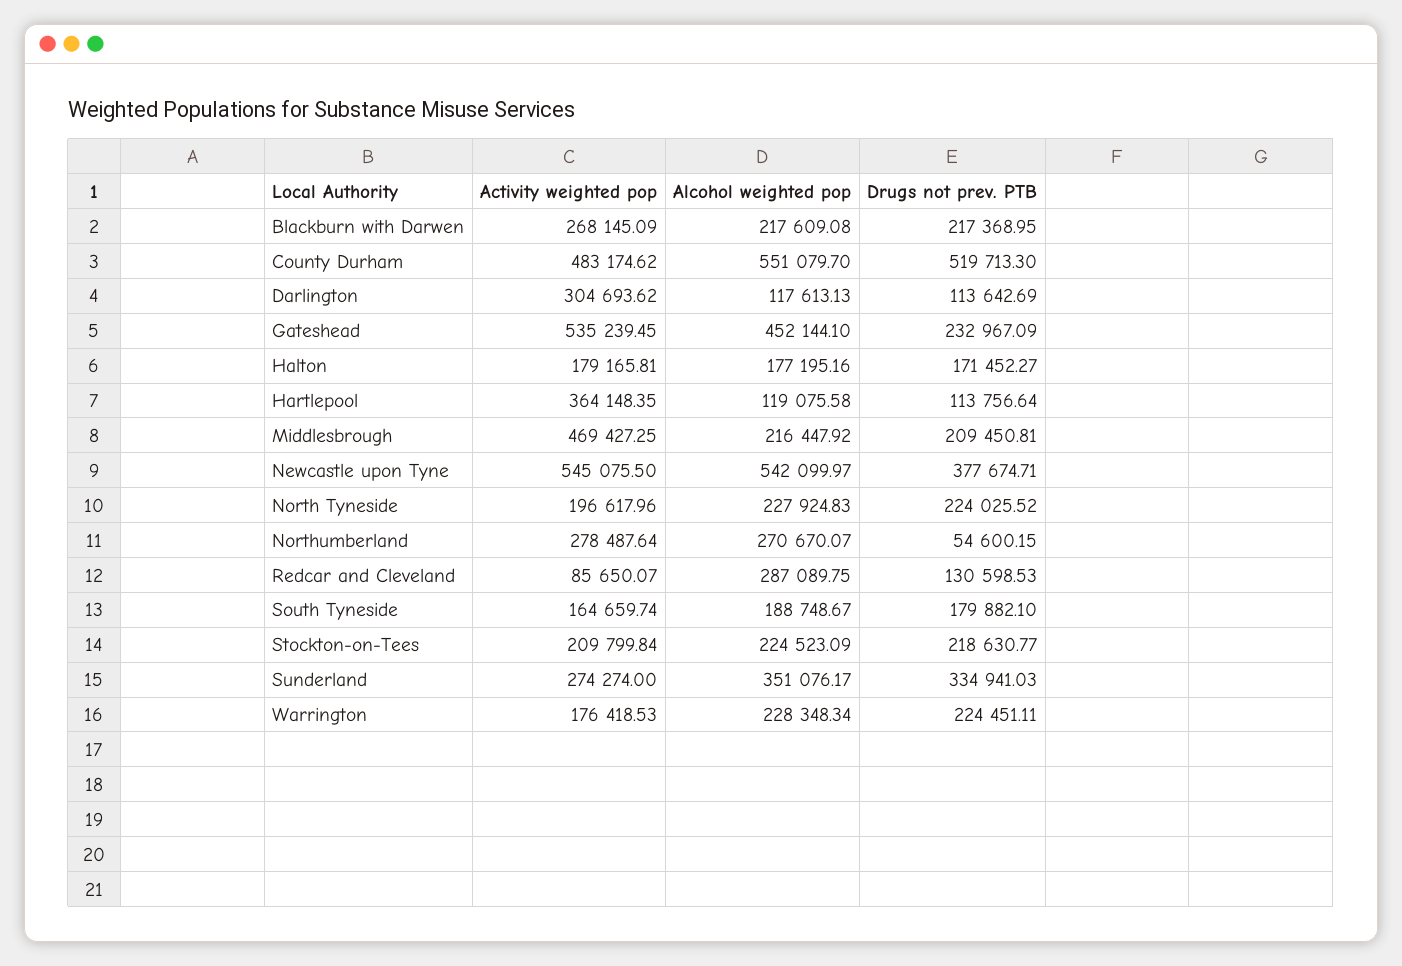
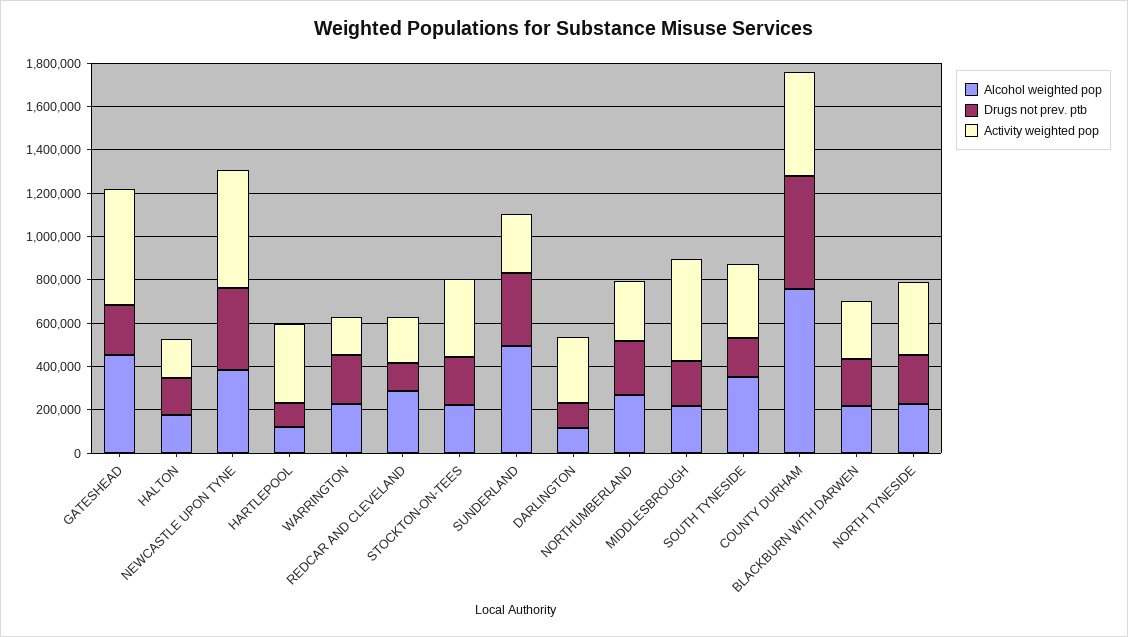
  {
    "Activity weighted pop": {
      "Blackburn with Darwen": 268145.09,
      "County Durham": 483174.62,
      "Darlington": 304693.62,
      "Gateshead": 535239.45,
      "Halton": 179165.81,
      "Hartlepool": 364148.35,
      "Middlesbrough": 469427.25,
      "Newcastle upon Tyne": 545075.5,
-     "North Tyneside": 196617.96,
+     "North Tyneside": 350000,
      "Northumberland": 278487.64,
-     "Redcar and Cleveland": 85650.07,
+     "Redcar and Cleveland": 200000,
-     "South Tyneside": 164659.74,
+     "South Tyneside": 350000,
-     "Stockton-on-Tees": 209799.84,
+     "Stockton-on-Tees": 350000,
      "Sunderland": 274274,
      "Warrington": 176418.53
    },
    "Alcohol weighted pop": {
      "Blackburn with Darwen": 217609.08,
-     "County Durham": 551079.7,
+     "County Durham": 750000,
      "Darlington": 117613.13,
      "Gateshead": 452144.1,
      "Halton": 177195.16,
      "Hartlepool": 119075.58,
      "Middlesbrough": 216447.92,
-     "Newcastle upon Tyne": 542099.97,
+     "Newcastle upon Tyne": 400000,
      "North Tyneside": 227924.83,
      "Northumberland": 270670.07,
      "Redcar and Cleveland": 287089.75,
-     "South Tyneside": 188748.67,
+     "South Tyneside": 350000,
      "Stockton-on-Tees": 224523.09,
-     "Sunderland": 351076.17,
+     "Sunderland": 500000,
      "Warrington": 228348.34
    },
    "Drugs not prev. PTB": {
      "Blackburn with Darwen": 217368.95,
      "County Durham": 519713.3,
      "Darlington": 113642.69,
      "Gateshead": 232967.09,
      "Halton": 171452.27,
      "Hartlepool": 113756.64,
      "Middlesbrough": 209450.81,
      "Newcastle upon Tyne": 377674.71,
      "North Tyneside": 224025.52,
-     "Northumberland": 54600.15,
+     "Northumberland": 250000,
      "Redcar and Cleveland": 130598.53,
      "South Tyneside": 179882.1,
      "Stockton-on-Tees": 218630.77,
      "Sunderland": 334941.03,
      "Warrington": 224451.11
    }
  }

